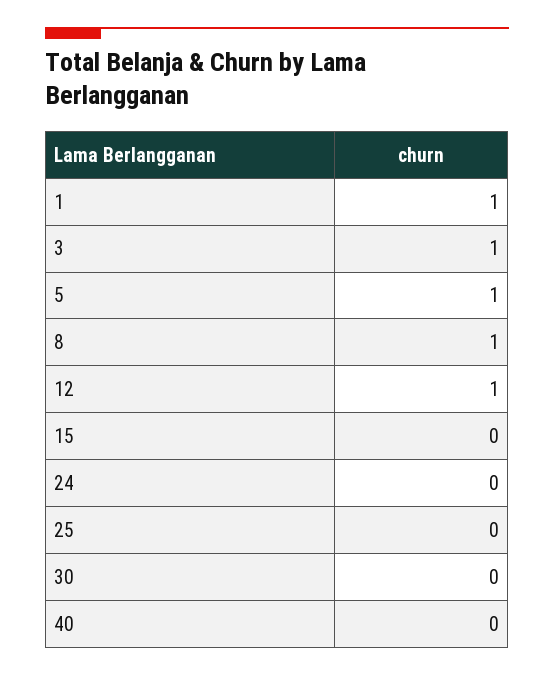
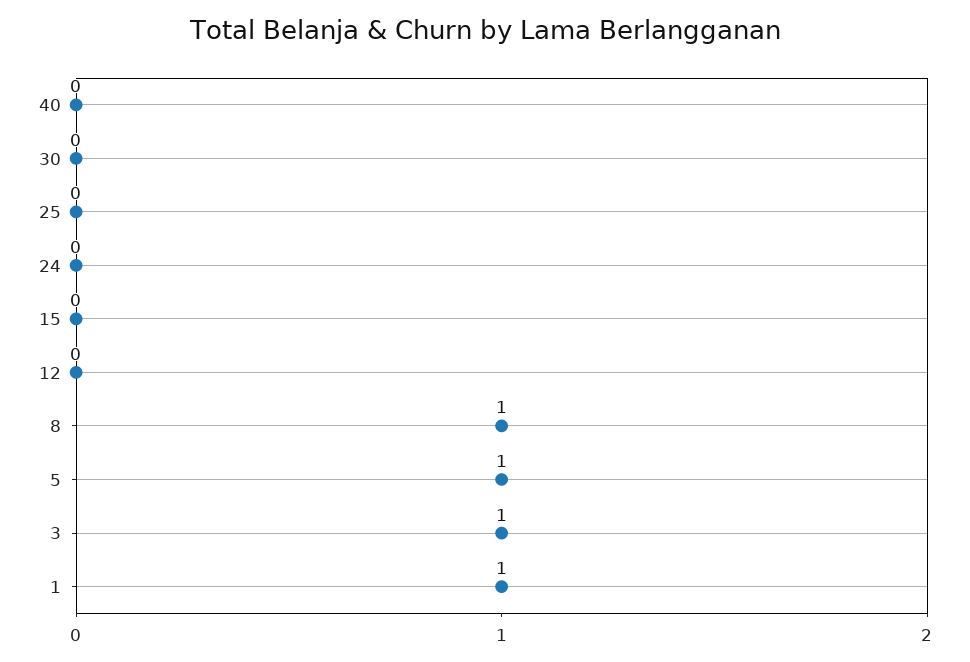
  {
    "1": 1,
    "3": 1,
    "5": 1,
    "8": 1,
-   "12": 1,
+   "12": 0,
    "15": 0,
    "24": 0,
    "25": 0,
    "30": 0,
    "40": 0
  }

